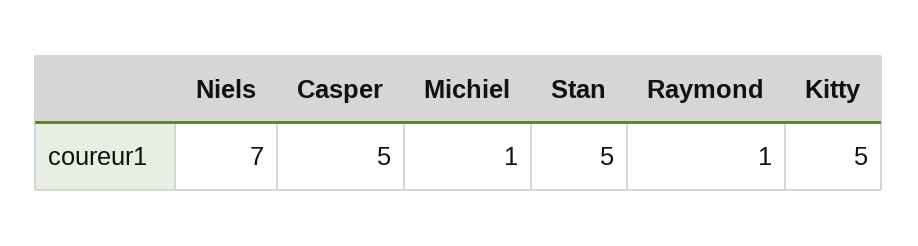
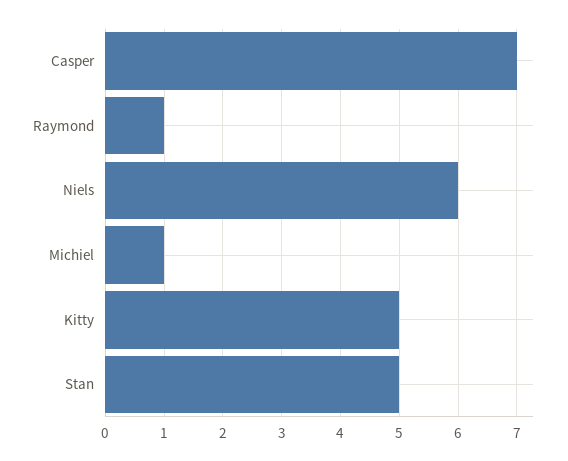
  {
-   "Niels": 7,
+   "Niels": 6,
-   "Casper": 5,
+   "Casper": 7,
    "Michiel": 1,
    "Stan": 5,
    "Raymond": 1,
    "Kitty": 5
  }

